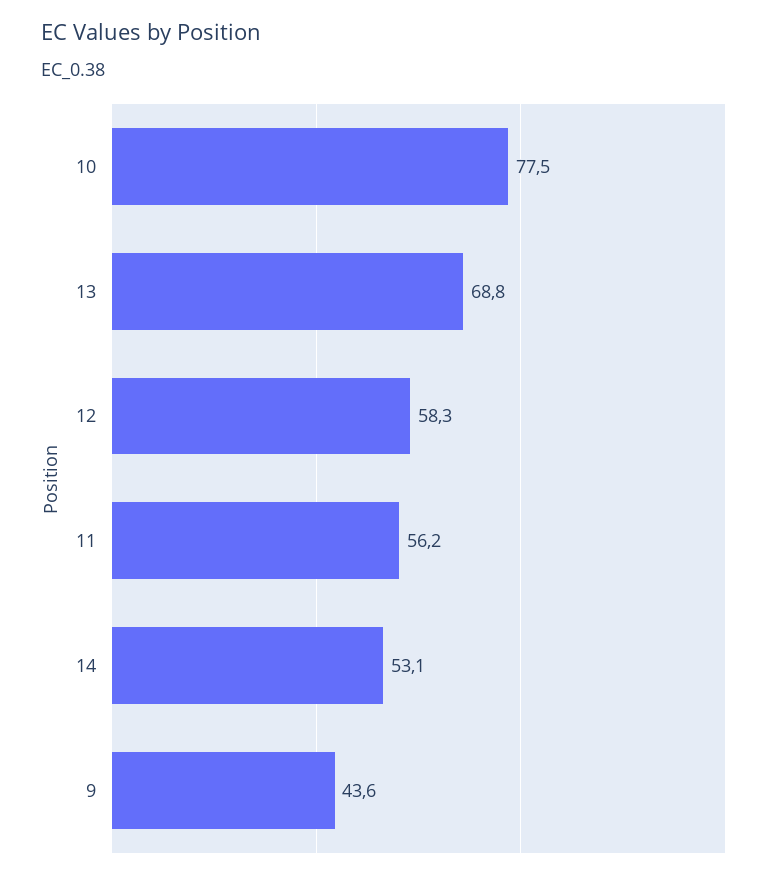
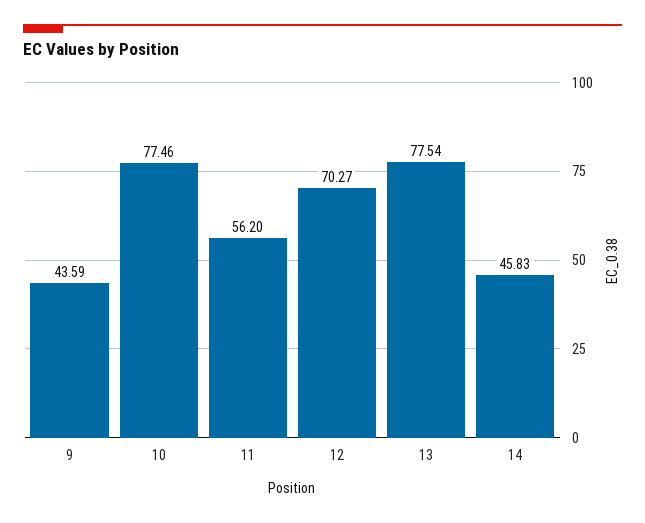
  {
    "10": 77.46,
-   "13": 68.8,
+   "13": 77.54,
-   "12": 58.3,
+   "12": 70.27,
    "11": 56.2,
-   "14": 53.1,
+   "14": 45.83,
    "9": 43.59
  }

